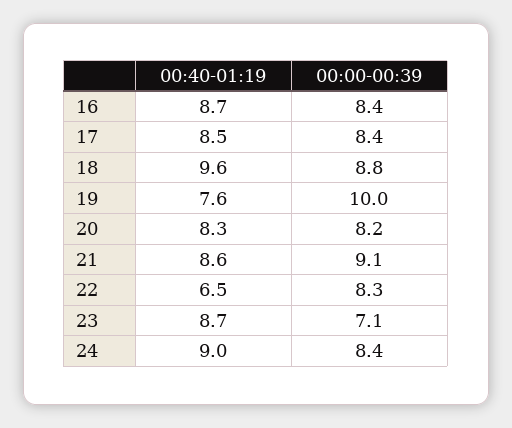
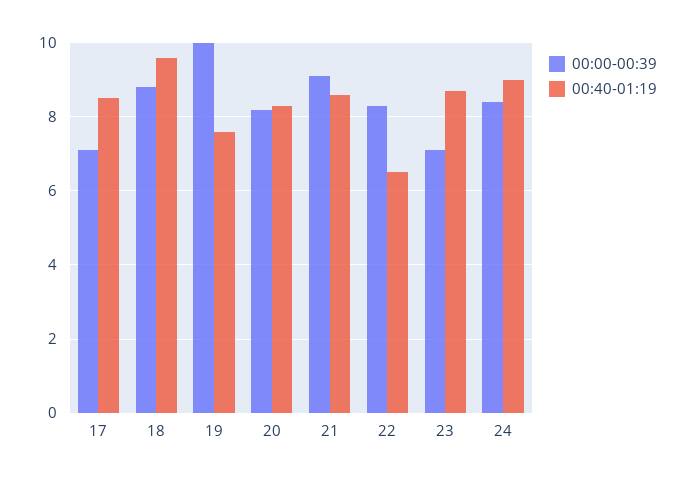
  {
    "00:40-01:19": {
-     "16": 8.7,
      "17": 8.5,
      "18": 9.6,
      "19": 7.6,
      "20": 8.3,
      "21": 8.6,
      "22": 6.5,
      "23": 8.7,
      "24": 9
    },
    "00:00-00:39": {
-     "16": 8.4,
-     "17": 8.4,
+     "17": 7,
      "18": 8.8,
      "19": 10,
      "20": 8.2,
      "21": 9.1,
      "22": 8.3,
      "23": 7.1,
      "24": 8.4
    }
  }

